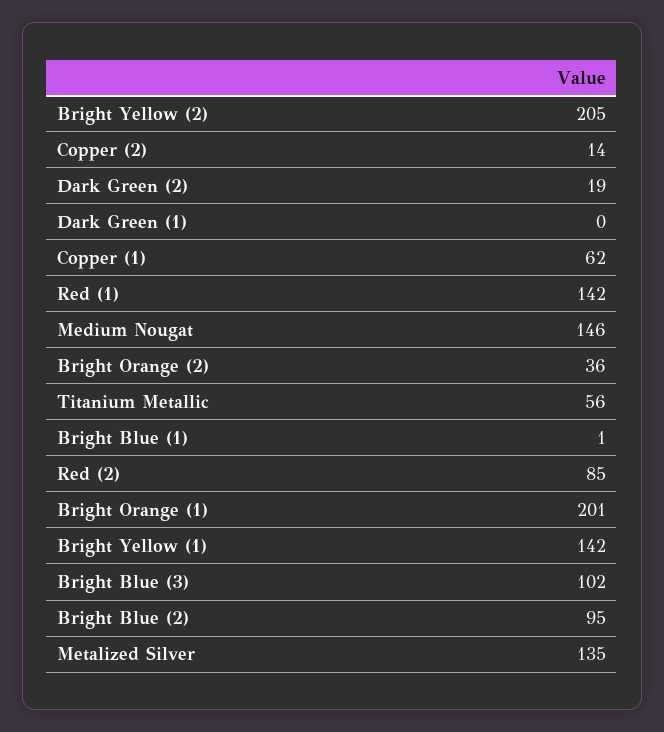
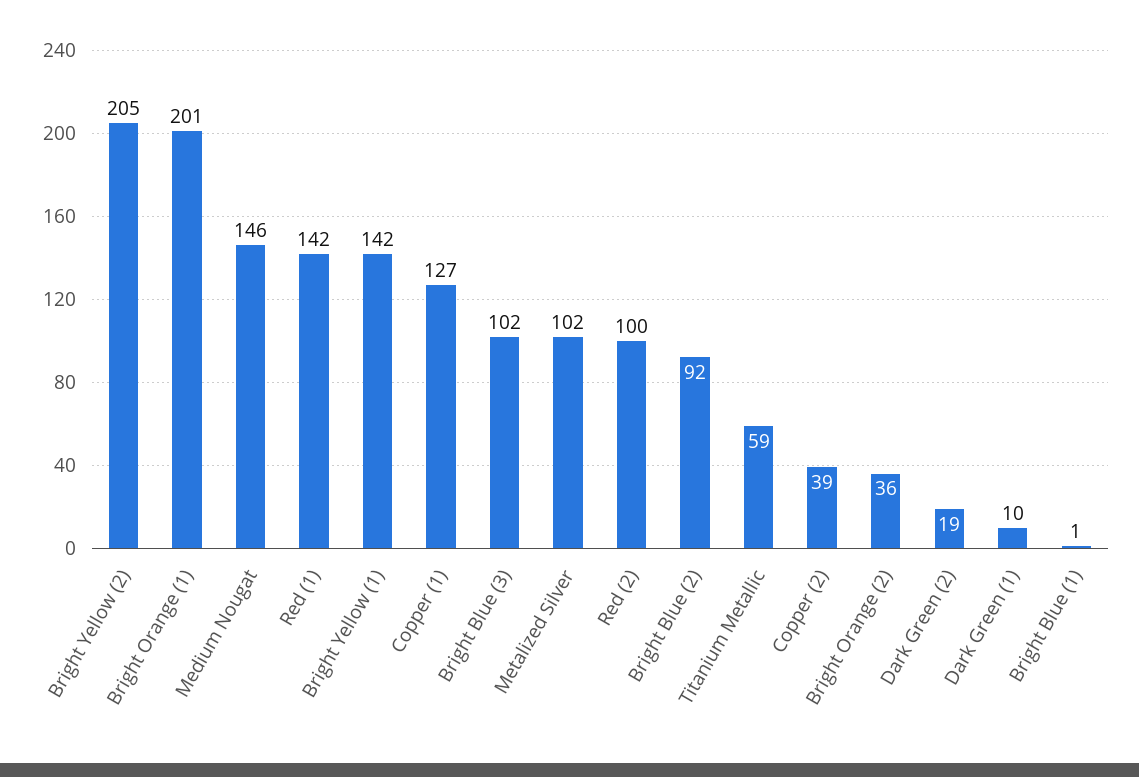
  {
    "Bright Yellow (2)": 205,
-   "Copper (2)": 14,
+   "Copper (2)": 39,
    "Dark Green (2)": 19,
-   "Dark Green (1)": 0,
+   "Dark Green (1)": 10,
-   "Copper (1)": 62,
+   "Copper (1)": 127,
    "Red (1)": 142,
    "Medium Nougat": 146,
    "Bright Orange (2)": 36,
-   "Titanium Metallic": 56,
+   "Titanium Metallic": 59,
    "Bright Blue (1)": 1,
-   "Red (2)": 85,
+   "Red (2)": 100,
    "Bright Orange (1)": 201,
    "Bright Yellow (1)": 142,
    "Bright Blue (3)": 102,
-   "Bright Blue (2)": 95,
+   "Bright Blue (2)": 92,
-   "Metalized Silver": 135
+   "Metalized Silver": 102
  }

